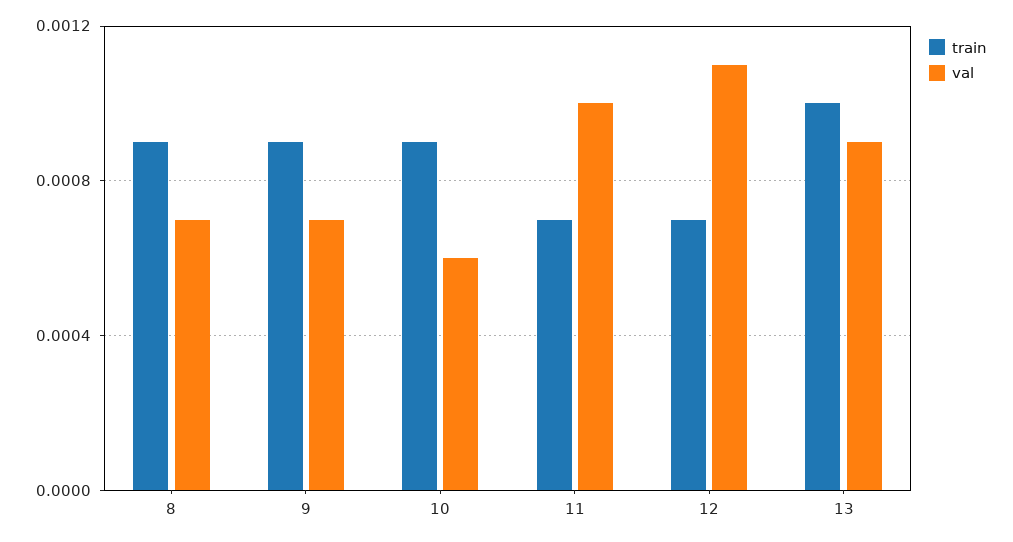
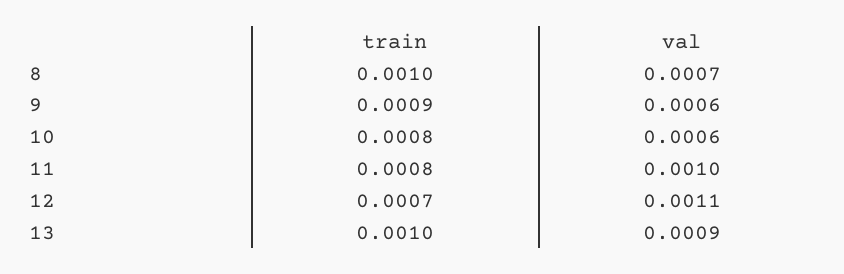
  {
    "train": {
-     "8": 0.0009,
+     "8": 0.001,
      "9": 0.0009,
-     "10": 0.0009,
+     "10": 0.0008,
-     "11": 0.0007,
+     "11": 0.0008,
      "12": 0.0007,
      "13": 0.001
    },
    "val": {
      "8": 0.0007,
-     "9": 0.0007,
+     "9": 0.0006,
      "10": 0.0006,
      "11": 0.001,
      "12": 0.0011,
      "13": 0.0009
    }
  }

